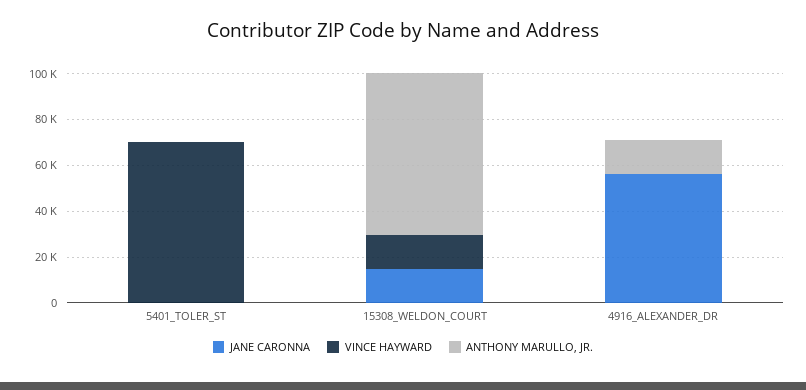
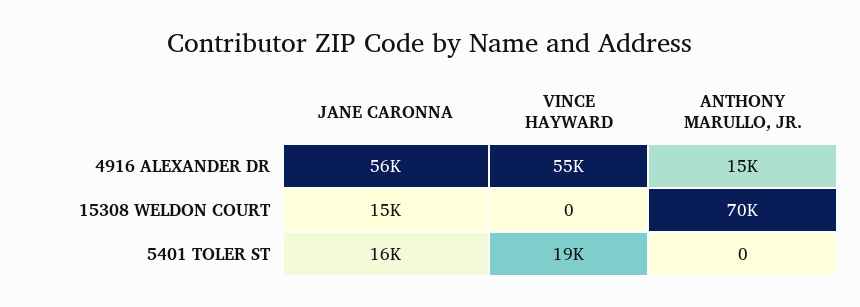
  {
    "JANE CARONNA": {
-     "5401_TOLER_ST": 0,
+     "5401_TOLER_ST": 16000,
      "15308_WELDON_COURT": 15000,
      "4916_ALEXANDER_DR": 56000
    },
    "VINCE HAYWARD": {
-     "5401_TOLER_ST": 70000,
+     "5401_TOLER_ST": 19000,
-     "15308_WELDON_COURT": 15000,
+     "15308_WELDON_COURT": 0,
-     "4916_ALEXANDER_DR": 0
+     "4916_ALEXANDER_DR": 55000
    },
    "ANTHONY MARULLO, JR.": {
      "5401_TOLER_ST": 0,
      "15308_WELDON_COURT": 70000,
      "4916_ALEXANDER_DR": 15000
    }
  }

